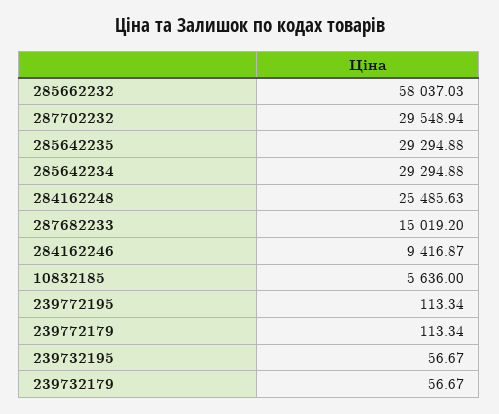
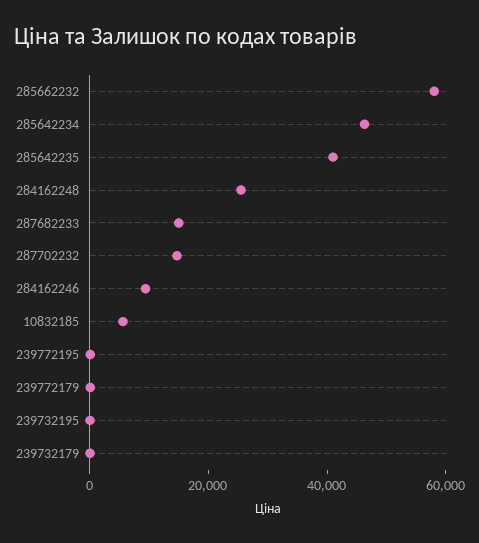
  {
    "285662232": 58037.03,
-   "287702232": 29548.94,
+   "287702232": 15000,
-   "285642235": 29294.88,
+   "285642235": 40000,
-   "285642234": 29294.88,
+   "285642234": 45000,
    "284162248": 25485.63,
    "287682233": 15019.2,
    "284162246": 9416.87,
    "10832185": 5636,
    "239772195": 113.34,
    "239772179": 113.34,
    "239732195": 56.67,
    "239732179": 56.67
  }

